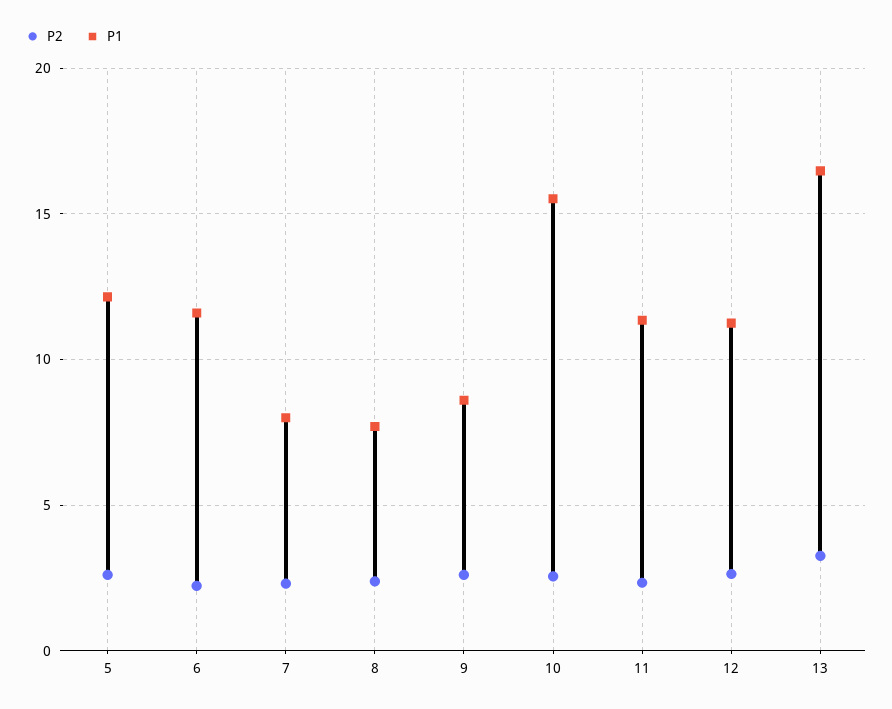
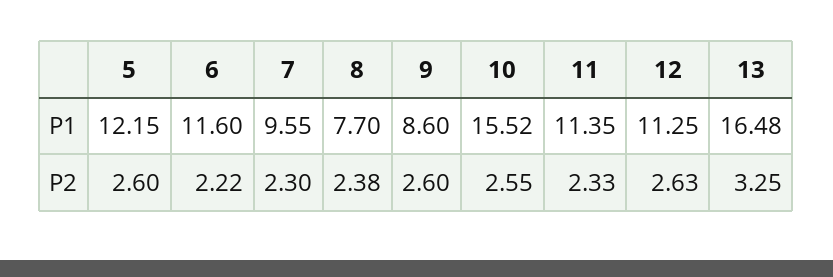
  {
    "P2": {
      "5": 2.6,
      "6": 2.22,
      "7": 2.3,
      "8": 2.38,
      "9": 2.6,
      "10": 2.55,
      "11": 2.33,
      "12": 2.63,
      "13": 3.25
    },
    "P1": {
      "5": 12.15,
      "6": 11.6,
-     "7": 8,
+     "7": 9.55,
      "8": 7.7,
      "9": 8.6,
      "10": 15.52,
      "11": 11.35,
      "12": 11.25,
      "13": 16.48
    }
  }

